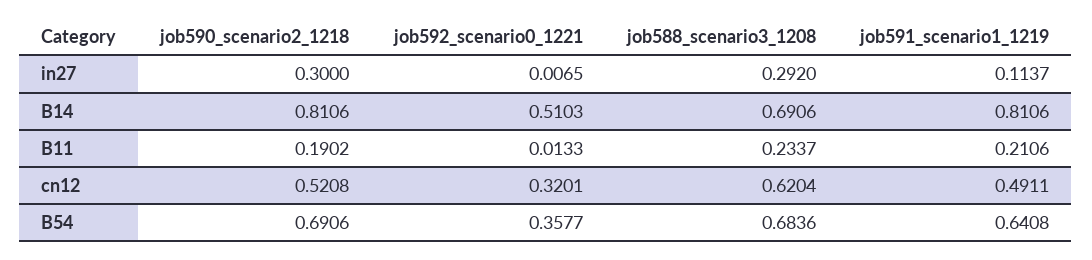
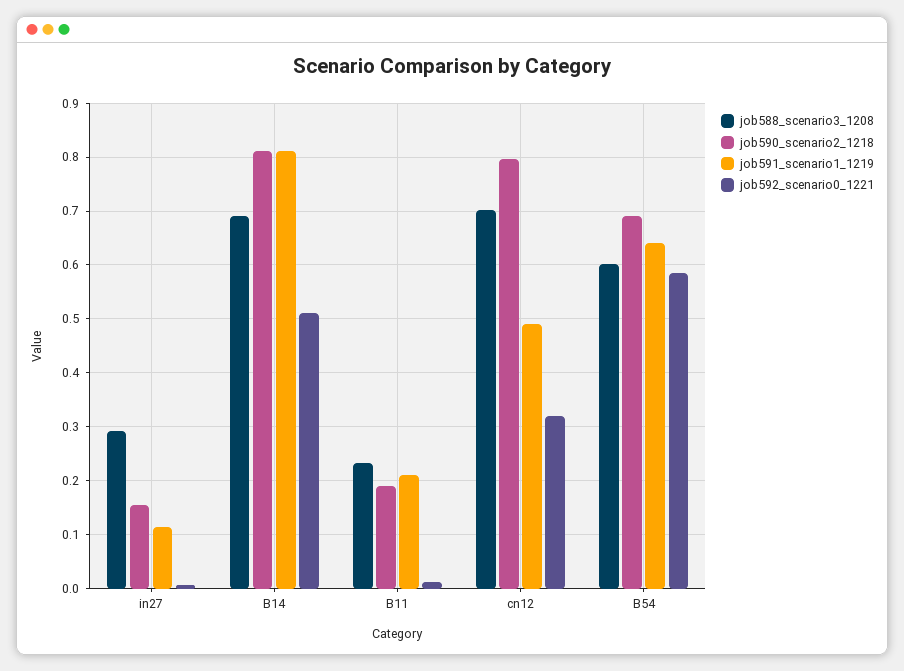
  {
    "job590_scenario2_1218": {
-     "in27": 0.3,
+     "in27": 0.16,
      "B14": 0.8106,
      "B11": 0.1902,
-     "cn12": 0.5208,
+     "cn12": 0.8,
      "B54": 0.6906
    },
    "job592_scenario0_1221": {
      "in27": 0.0065,
      "B14": 0.5103,
      "B11": 0.0133,
      "cn12": 0.3201,
-     "B54": 0.3577
+     "B54": 0.58
    },
    "job588_scenario3_1208": {
      "in27": 0.292,
      "B14": 0.6906,
      "B11": 0.2337,
-     "cn12": 0.6204,
+     "cn12": 0.7,
-     "B54": 0.6836
+     "B54": 0.6
    },
    "job591_scenario1_1219": {
      "in27": 0.1137,
      "B14": 0.8106,
      "B11": 0.2106,
      "cn12": 0.4911,
      "B54": 0.6408
    }
  }

